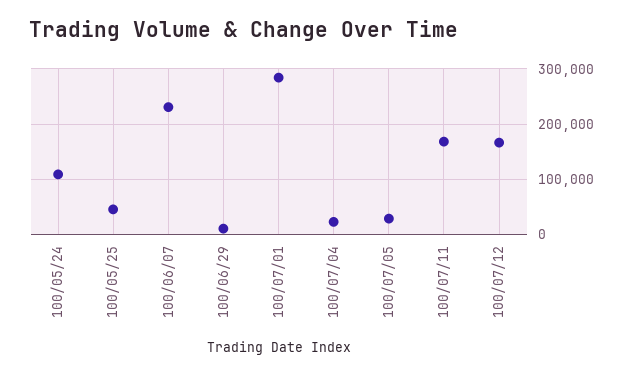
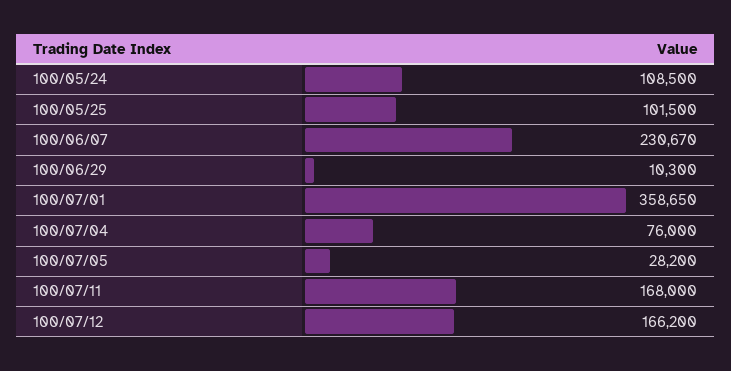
  {
    "100/05/24": 108500,
-   "100/05/25": 40000,
+   "100/05/25": 101500,
    "100/06/07": 230670,
    "100/06/29": 10300,
-   "100/07/01": 280000,
+   "100/07/01": 358650,
-   "100/07/04": 20000,
+   "100/07/04": 76000,
    "100/07/05": 28200,
    "100/07/11": 168000,
    "100/07/12": 166200
  }

